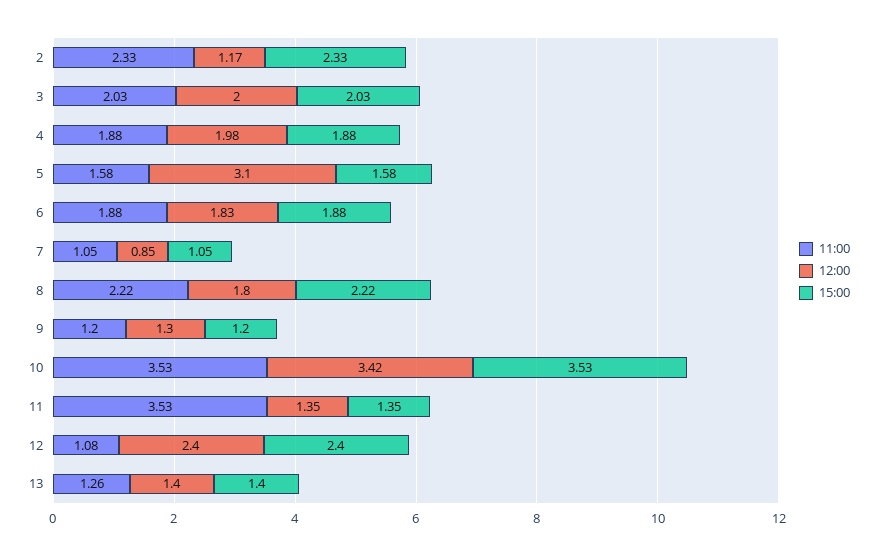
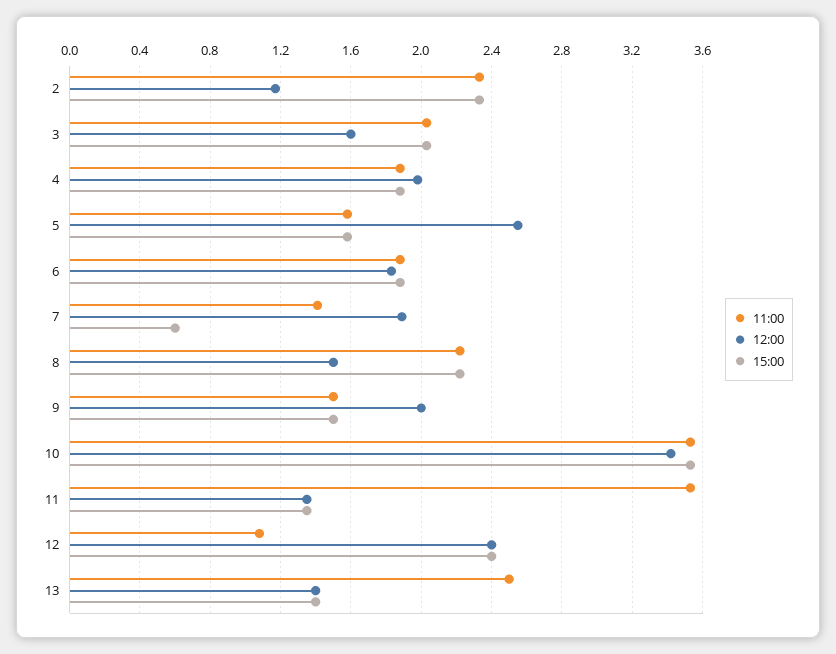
  {
    "11:00": {
      "2": 2.33,
      "3": 2.03,
      "4": 1.88,
      "5": 1.58,
      "6": 1.88,
-     "7": 1.05,
+     "7": 1.4,
      "8": 2.22,
-     "9": 1.2,
+     "9": 1.5,
      "10": 3.53,
      "11": 3.53,
      "12": 1.08,
-     "13": 1.26
+     "13": 2.5
    },
    "12:00": {
      "2": 1.17,
-     "3": 2,
+     "3": 1.6,
      "4": 1.98,
-     "5": 3.1,
+     "5": 2.55,
      "6": 1.83,
-     "7": 0.85,
+     "7": 1.9,
-     "8": 1.8,
+     "8": 1.5,
-     "9": 1.3,
+     "9": 2,
      "10": 3.42,
      "11": 1.35,
      "12": 2.4,
      "13": 1.4
    },
    "15:00": {
      "2": 2.33,
      "3": 2.03,
      "4": 1.88,
      "5": 1.58,
      "6": 1.88,
-     "7": 1.05,
+     "7": 0.6,
      "8": 2.22,
-     "9": 1.2,
+     "9": 1.5,
      "10": 3.53,
      "11": 1.35,
      "12": 2.4,
      "13": 1.4
    }
  }

